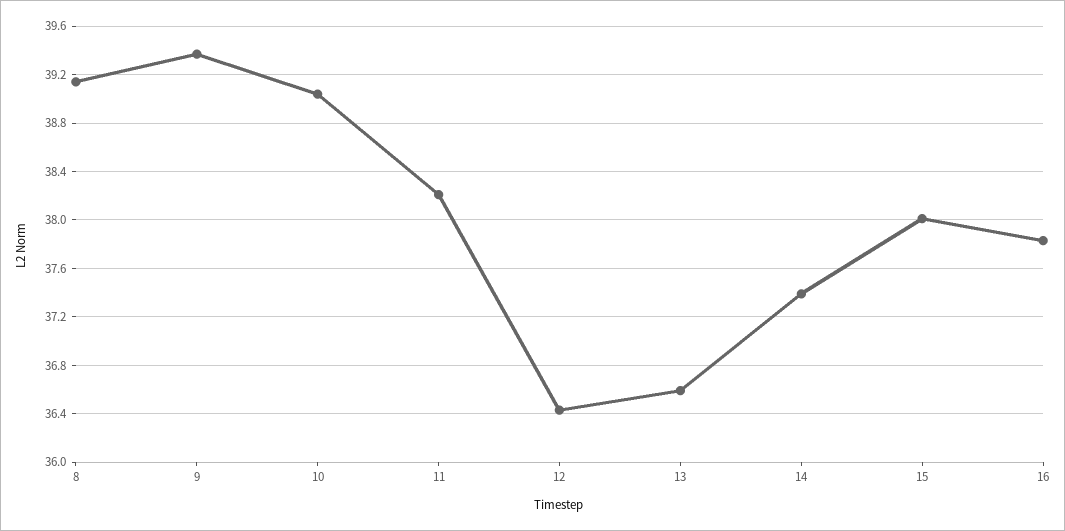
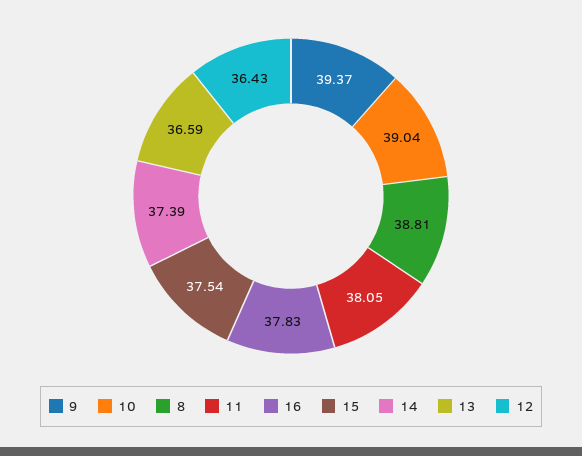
  {
-   "8": 39.15,
+   "8": 38.81,
    "9": 39.37,
    "10": 39.04,
-   "11": 38.2,
+   "11": 38.05,
    "12": 36.43,
    "13": 36.59,
    "14": 37.39,
-   "15": 38,
+   "15": 37.54,
    "16": 37.83
  }

